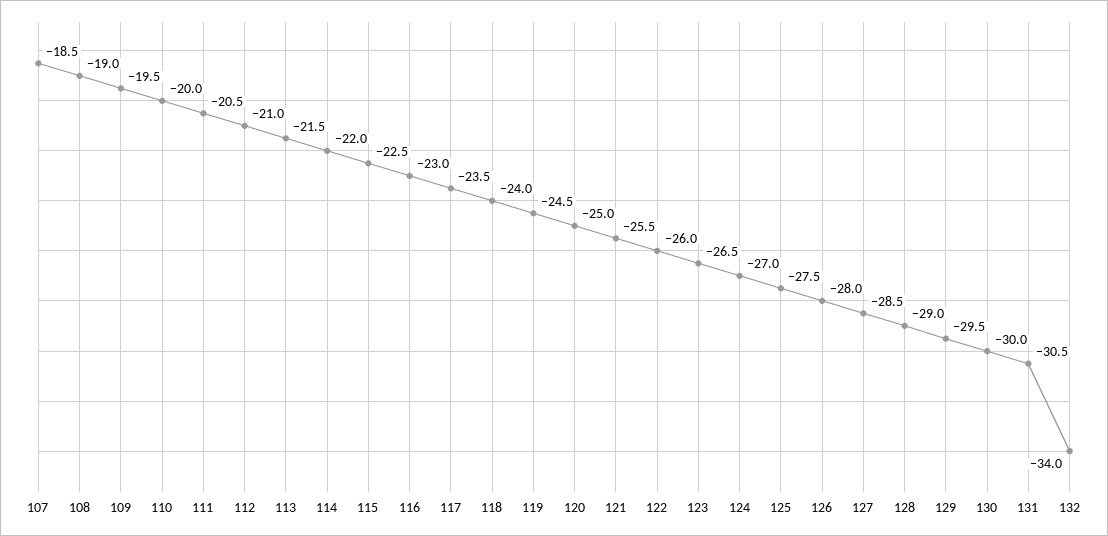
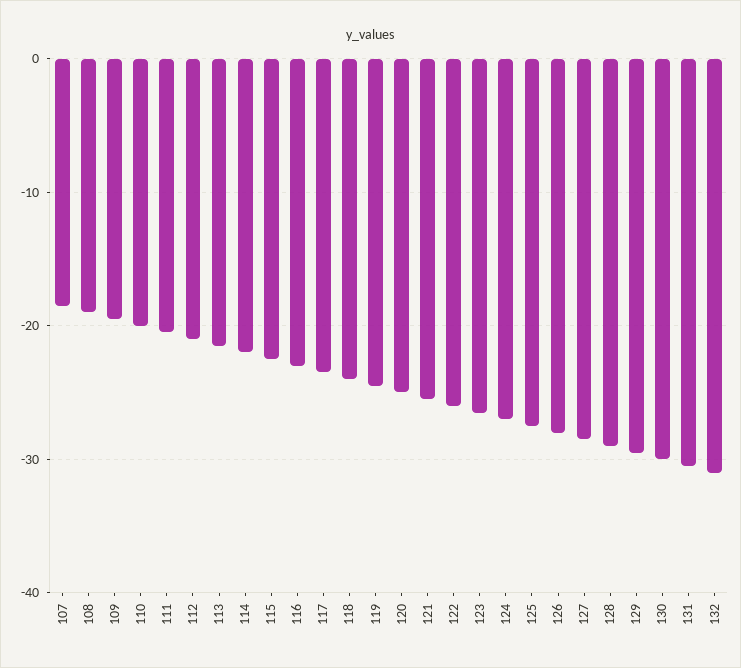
  {
    "107": -18.5,
    "108": -19,
    "109": -19.5,
    "110": -20,
    "111": -20.5,
    "112": -21,
    "113": -21.5,
    "114": -22,
    "115": -22.5,
    "116": -23,
    "117": -23.5,
    "118": -24,
    "119": -24.5,
    "120": -25,
    "121": -25.5,
    "122": -26,
    "123": -26.5,
    "124": -27,
    "125": -27.5,
    "126": -28,
    "127": -28.5,
    "128": -29,
    "129": -29.5,
    "130": -30,
    "131": -30.5,
-   "132": -34
+   "132": -31
  }

